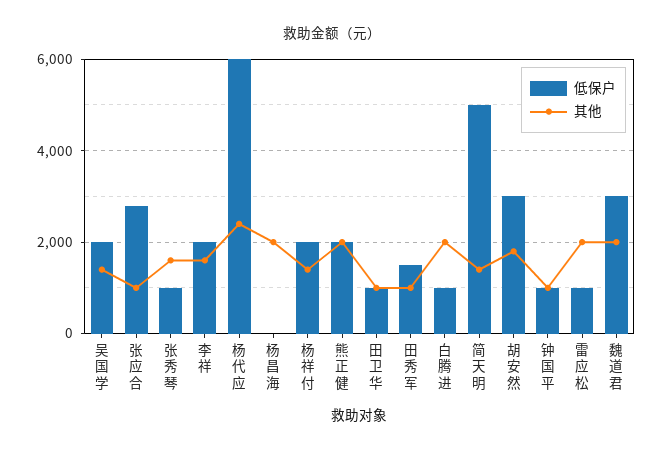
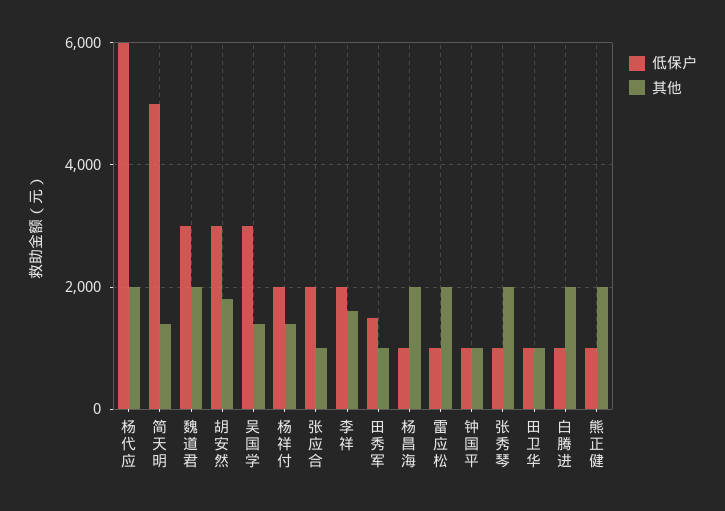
  {
    "低保户": {
-     "吴国学": 2000,
+     "吴国学": 3000,
-     "张应合": 2800,
+     "张应合": 2000,
      "张秀琴": 1000,
      "李祥": 2000,
      "杨代应": 6000,
-     "杨昌海": 0,
+     "杨昌海": 1000,
      "杨祥付": 2000,
-     "熊正健": 2000,
+     "熊正健": 1000,
      "田卫华": 1000,
      "田秀军": 1600,
      "白腾进": 1000,
      "简天明": 5000,
      "胡安然": 3000,
      "钟国平": 1000,
      "雷应松": 1000,
      "魏道君": 3000
    },
    "其他": {
      "吴国学": 1400,
      "张应合": 1000,
-     "张秀琴": 1600,
+     "张秀琴": 2000,
      "李祥": 1600,
-     "杨代应": 2400,
+     "杨代应": 2000,
      "杨昌海": 2000,
      "杨祥付": 1400,
      "熊正健": 2000,
      "田卫华": 1000,
      "田秀军": 1000,
      "白腾进": 2000,
      "简天明": 1400,
      "胡安然": 1800,
      "钟国平": 1000,
      "雷应松": 2000,
      "魏道君": 2000
    }
  }

